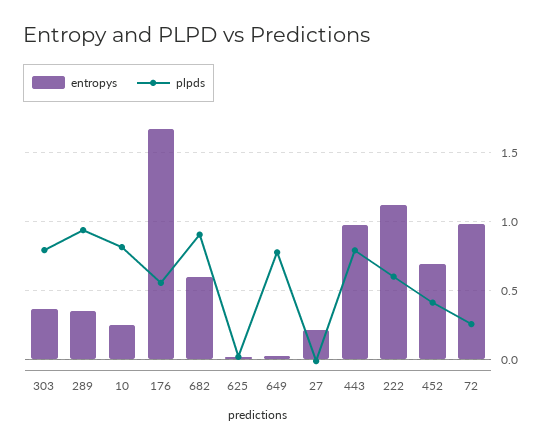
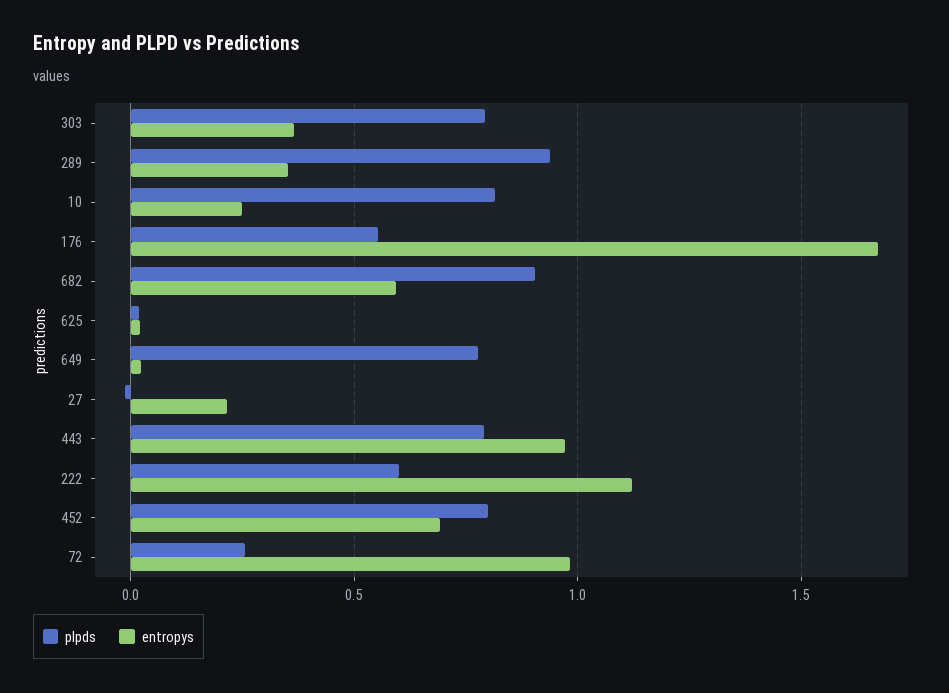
  {
    "entropys": {
      "303": 0.35,
      "289": 0.35,
      "10": 0.25,
      "176": 1.65,
      "682": 0.6,
      "625": 0,
      "649": 0,
      "27": 0.2,
      "443": 0.95,
      "222": 1.1,
      "452": 0.7,
      "72": 1
    },
    "plpds": {
      "303": 0.8,
      "289": 0.95,
      "10": 0.8,
      "176": 0.55,
      "682": 0.9,
      "625": 0,
      "649": 0.8,
      "27": 0,
      "443": 0.8,
      "222": 0.6,
-     "452": 0.4,
+     "452": 0.8,
      "72": 0.25
    }
  }

